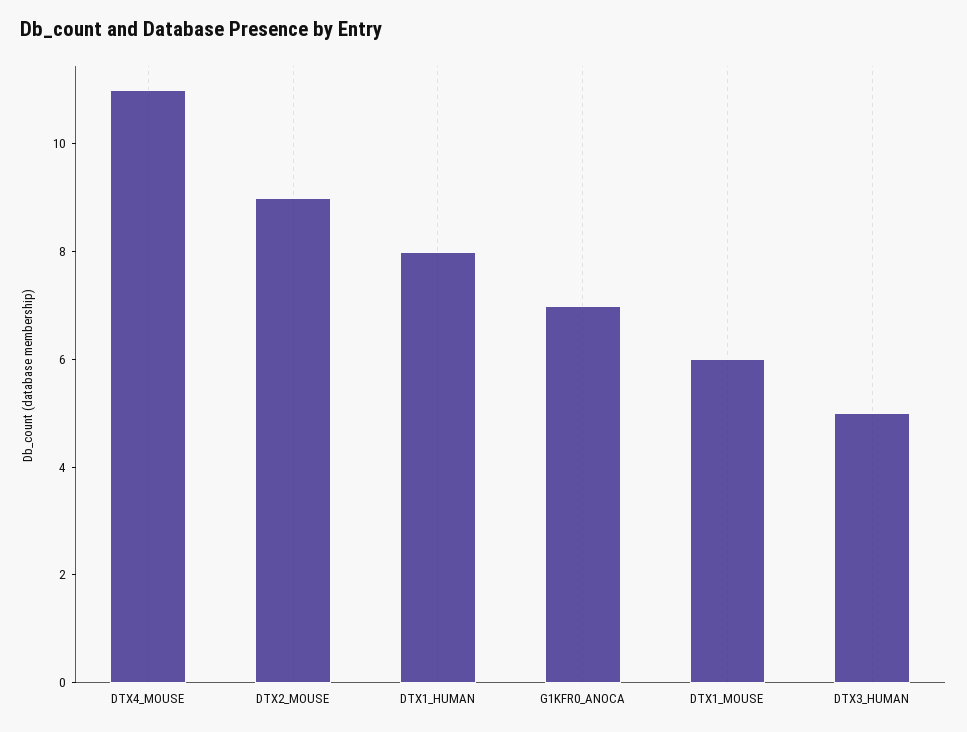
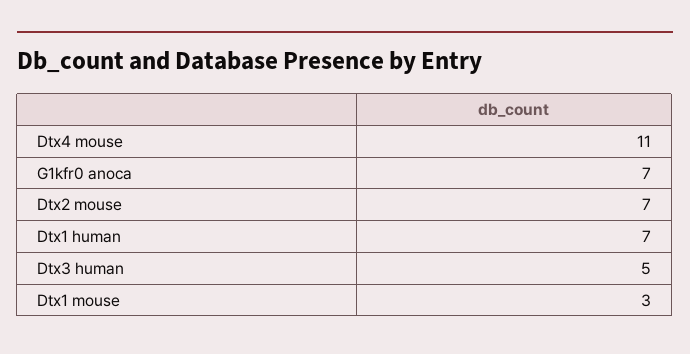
  {
    "DTX4_MOUSE": 11,
-   "DTX2_MOUSE": 9,
+   "DTX2_MOUSE": 7,
-   "DTX1_HUMAN": 8,
+   "DTX1_HUMAN": 7,
    "G1KFR0_ANOCA": 7,
-   "DTX1_MOUSE": 6,
+   "DTX1_MOUSE": 3,
    "DTX3_HUMAN": 5
  }

